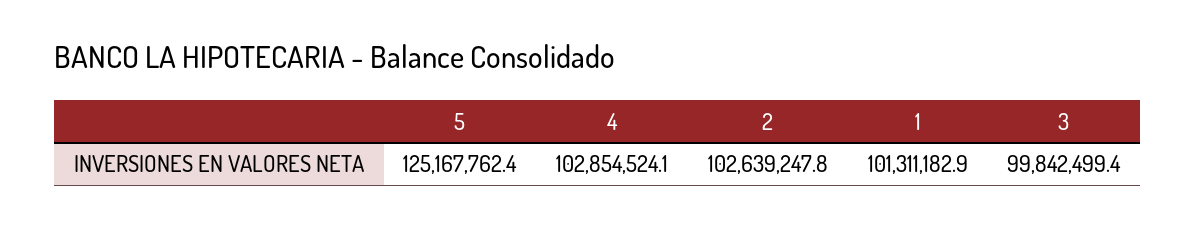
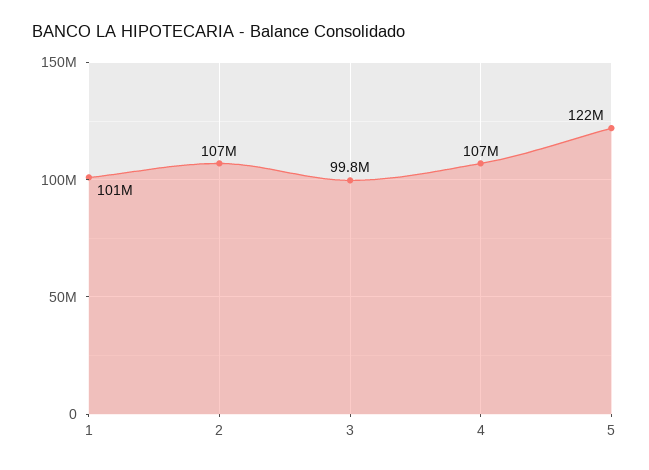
  {
-   "5": 125167762.4,
+   "5": 122000000,
-   "4": 102854524.1,
+   "4": 107000000,
-   "2": 102639247.8,
+   "2": 107000000,
    "1": 101311182.9,
    "3": 99842499.4
  }

